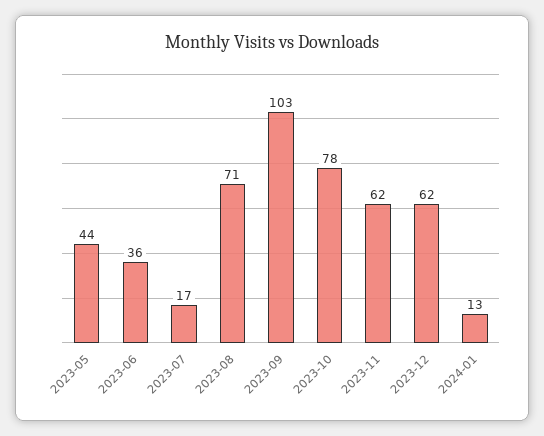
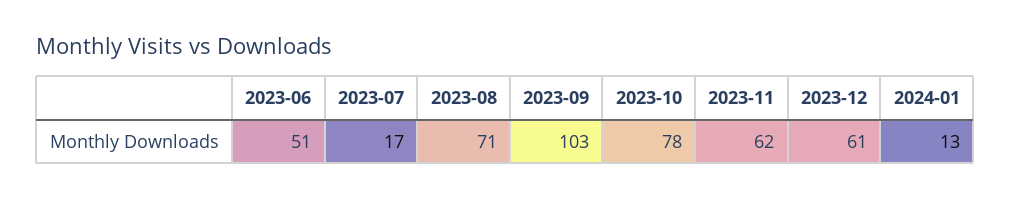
  {
-   "2023-05": 44,
-   "2023-06": 36,
+   "2023-06": 51,
    "2023-07": 17,
    "2023-08": 71,
    "2023-09": 103,
    "2023-10": 78,
    "2023-11": 62,
-   "2023-12": 62,
+   "2023-12": 61,
    "2024-01": 13
  }

